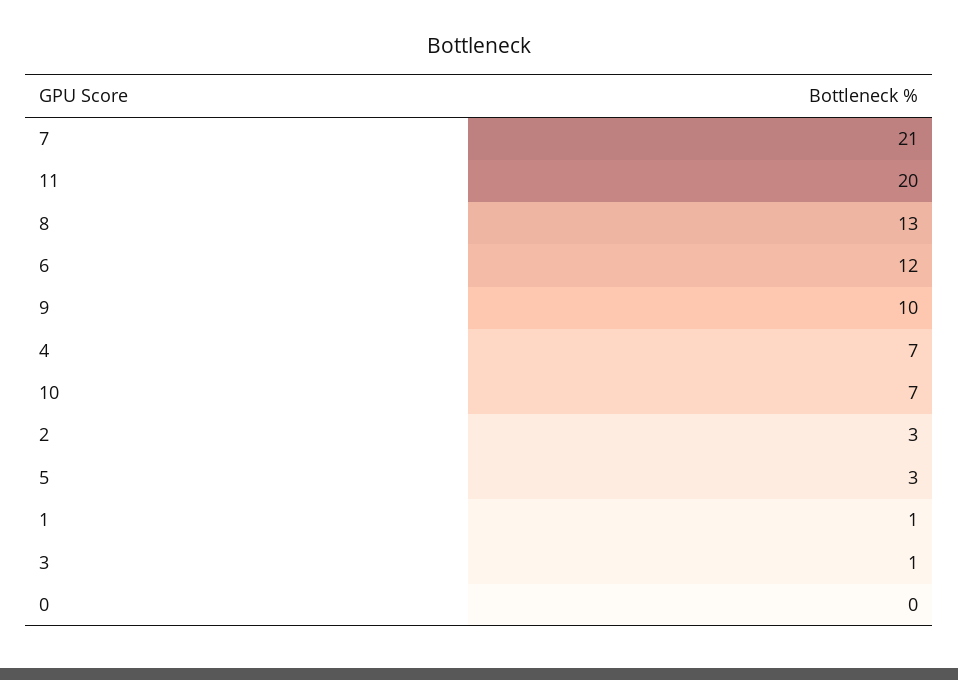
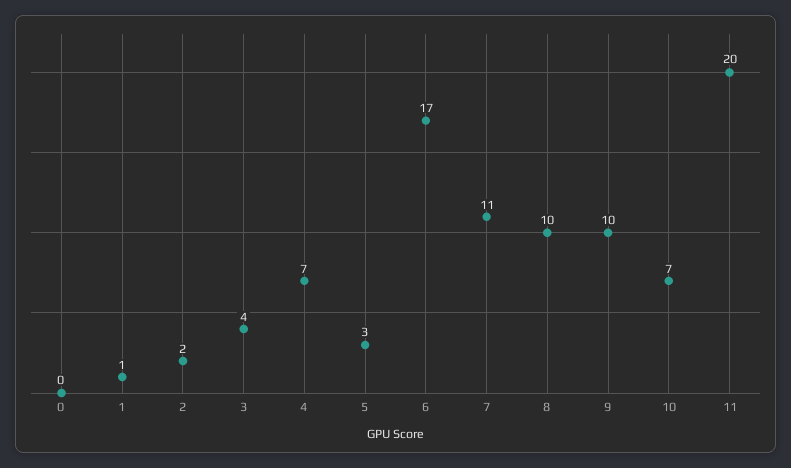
  {
-   "7": 21,
+   "7": 11,
    "11": 20,
-   "8": 13,
+   "8": 10,
-   "6": 12,
+   "6": 17,
    "9": 10,
    "4": 7,
    "10": 7,
-   "2": 3,
+   "2": 2,
    "5": 3,
    "1": 1,
-   "3": 1,
+   "3": 4,
    "0": 0
  }

